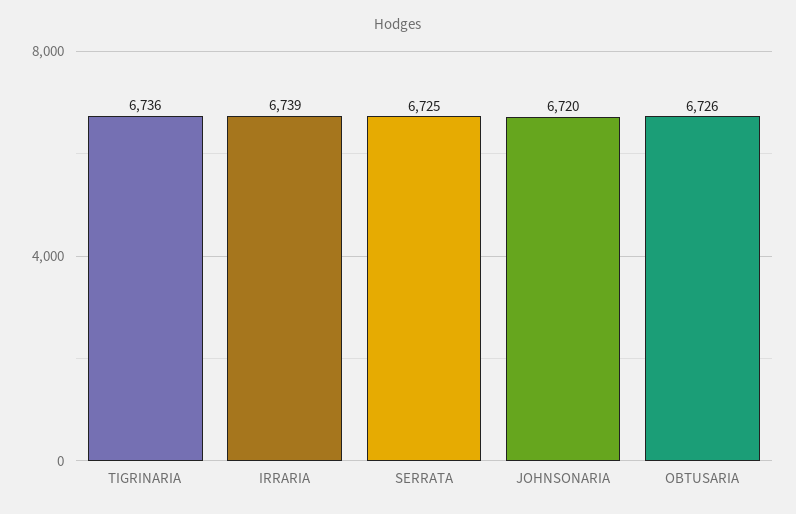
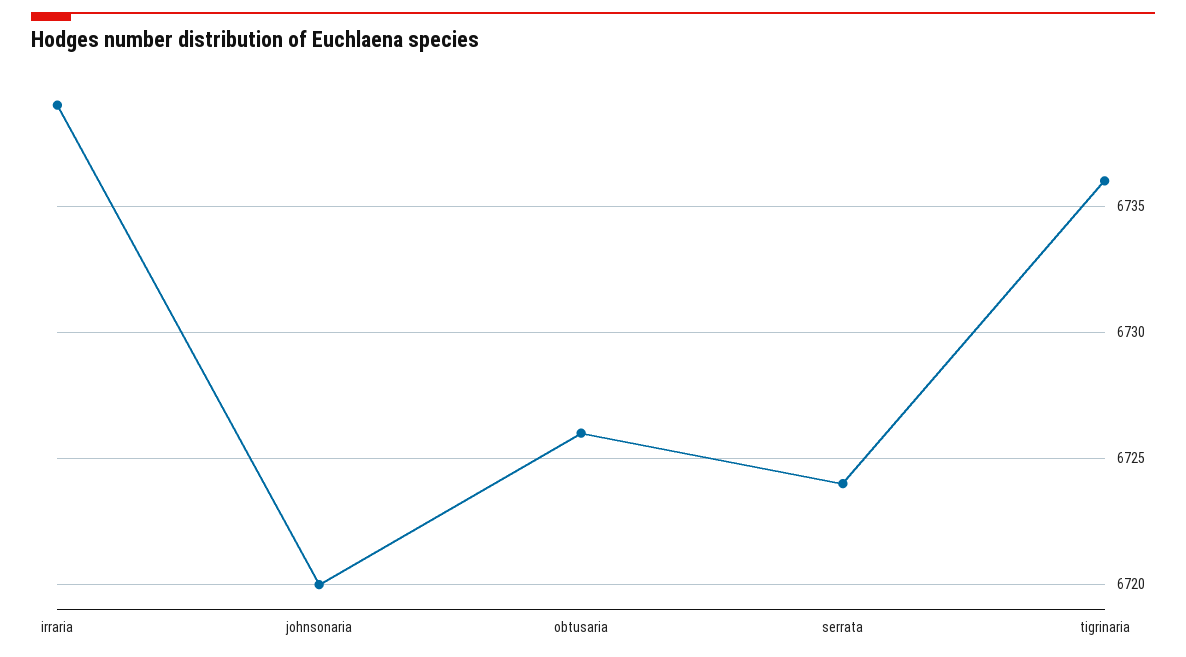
  {
    "TIGRINARIA": 6736,
    "IRRARIA": 6739,
-   "SERRATA": 6725,
+   "SERRATA": 6724,
    "JOHNSONARIA": 6720,
    "OBTUSARIA": 6726
  }

